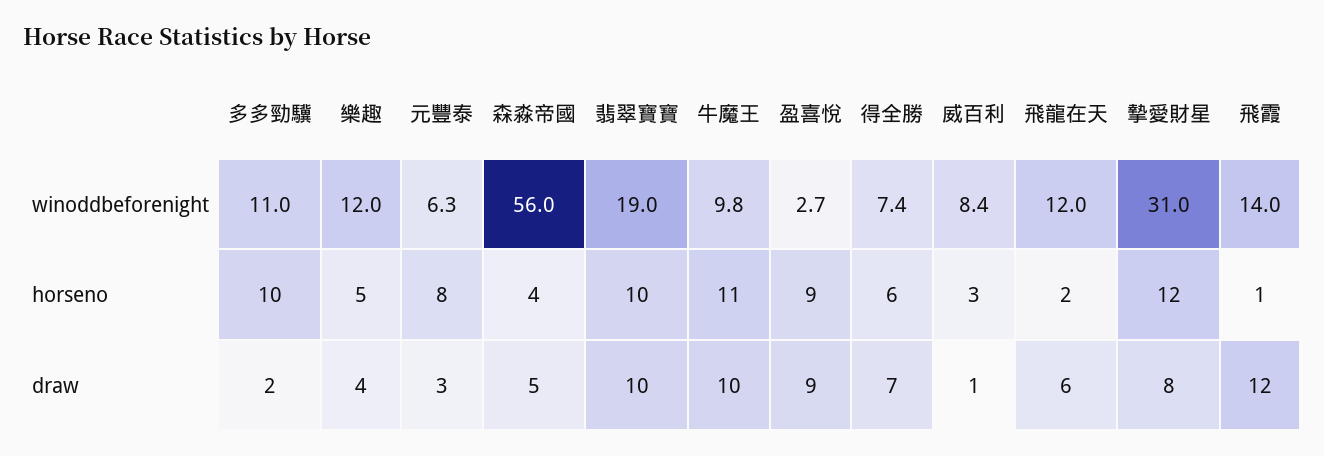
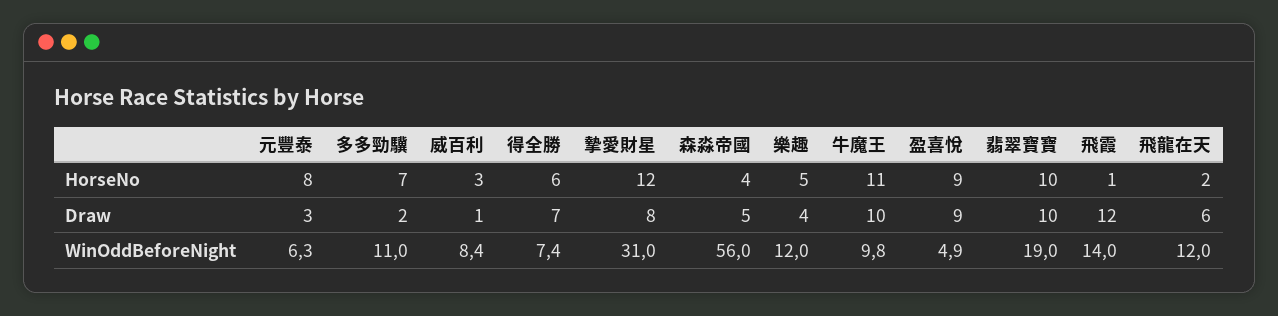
  {
    "多多勁驥": {
      "winoddbeforenight": 11,
-     "horseno": 10,
+     "horseno": 7,
      "draw": 2
    },
    "樂趣": {
      "winoddbeforenight": 12,
      "horseno": 5,
      "draw": 4
    },
    "元豐泰": {
      "winoddbeforenight": 6.3,
      "horseno": 8,
      "draw": 3
    },
    "森淼帝國": {
      "winoddbeforenight": 56,
      "horseno": 4,
      "draw": 5
    },
    "翡翠寶寶": {
      "winoddbeforenight": 19,
      "horseno": 10,
      "draw": 10
    },
    "牛魔王": {
      "winoddbeforenight": 9.8,
      "horseno": 11,
      "draw": 10
    },
    "盈喜悅": {
-     "winoddbeforenight": 2.7,
+     "winoddbeforenight": 4.9,
      "horseno": 9,
      "draw": 9
    },
    "得全勝": {
      "winoddbeforenight": 7.4,
      "horseno": 6,
      "draw": 7
    },
    "威百利": {
      "winoddbeforenight": 8.4,
      "horseno": 3,
      "draw": 1
    },
    "飛龍在天": {
      "winoddbeforenight": 12,
      "horseno": 2,
      "draw": 6
    },
    "摯愛財星": {
      "winoddbeforenight": 31,
      "horseno": 12,
      "draw": 8
    },
    "飛霞": {
      "winoddbeforenight": 14,
      "horseno": 1,
      "draw": 12
    }
  }

